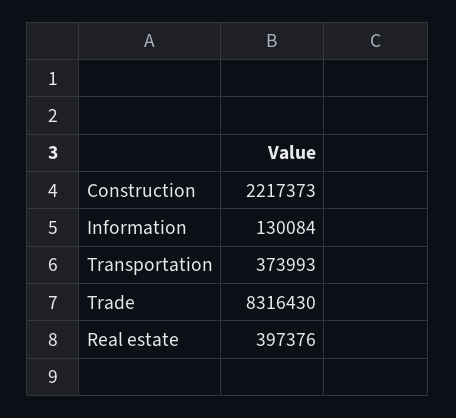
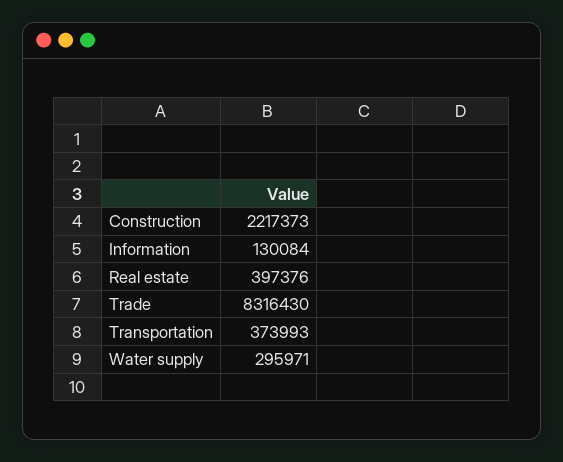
  {
    "Construction": 2217373,
    "Information": 130084,
    "Transportation": 373993,
    "Trade": 8316430,
-   "Real estate": 397376
+   "Real estate": 397376,
+   "Water supply": 295971
  }

